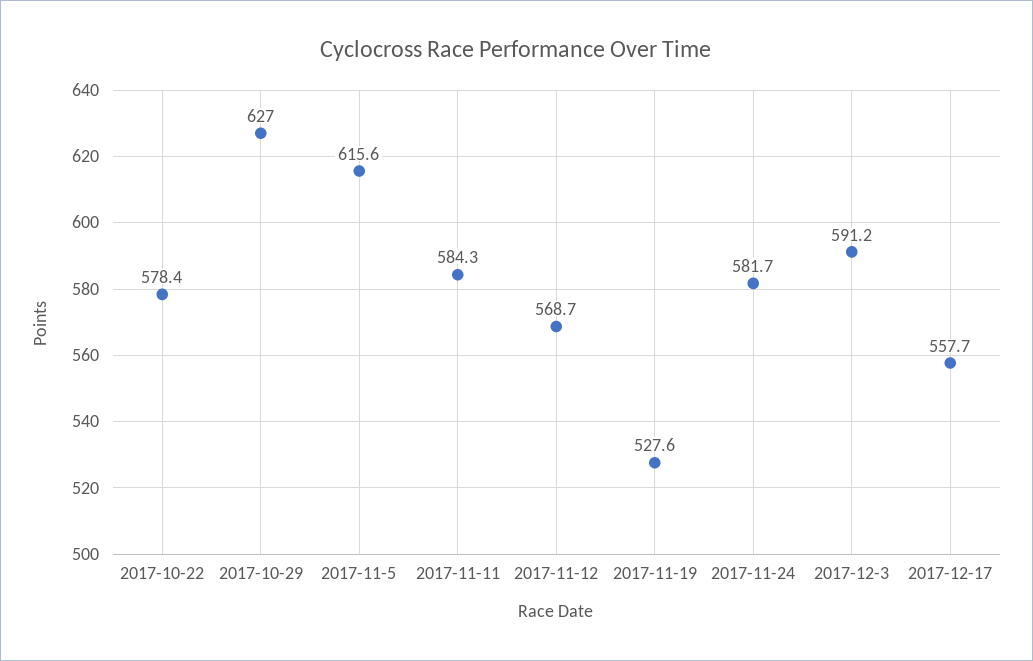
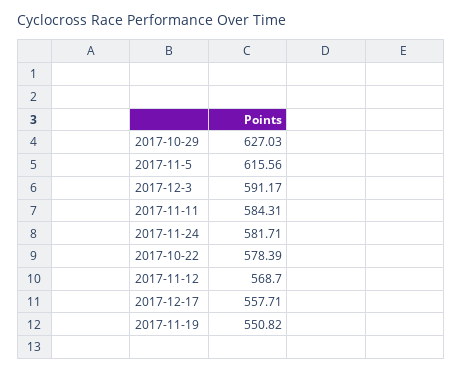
  {
    "2017-10-22": 578.39,
    "2017-10-29": 627.03,
    "2017-11-5": 615.56,
    "2017-11-11": 584.31,
    "2017-11-12": 568.7,
-   "2017-11-19": 527.6,
+   "2017-11-19": 550.82,
    "2017-11-24": 581.71,
    "2017-12-3": 591.17,
    "2017-12-17": 557.71
  }

